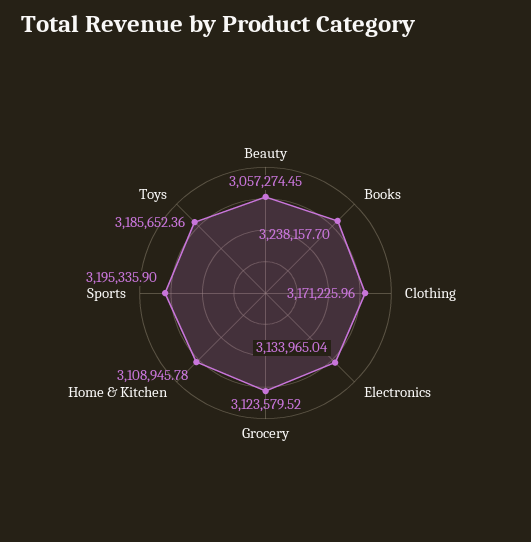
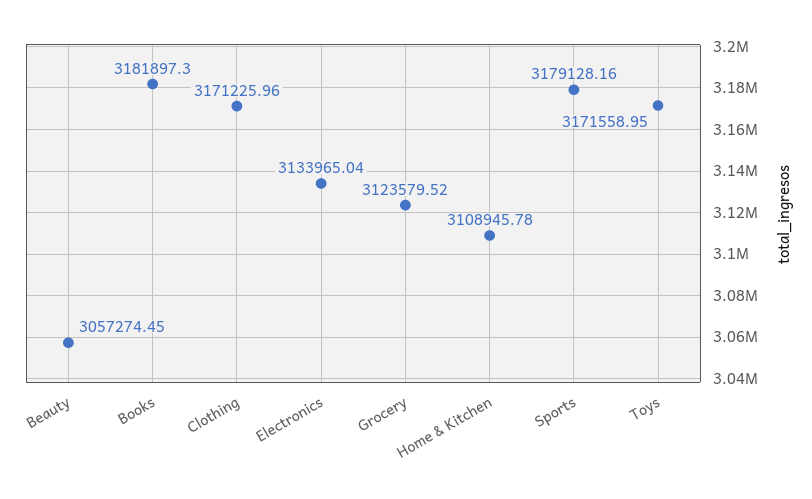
  {
    "Beauty": 3057274.45,
-   "Books": 3238157.7,
+   "Books": 3181897.3,
    "Clothing": 3171225.96,
    "Electronics": 3133965.04,
    "Grocery": 3123579.52,
    "Home & Kitchen": 3108945.78,
-   "Sports": 3195335.9,
+   "Sports": 3179128.16,
-   "Toys": 3185652.36
+   "Toys": 3171558.95
  }

